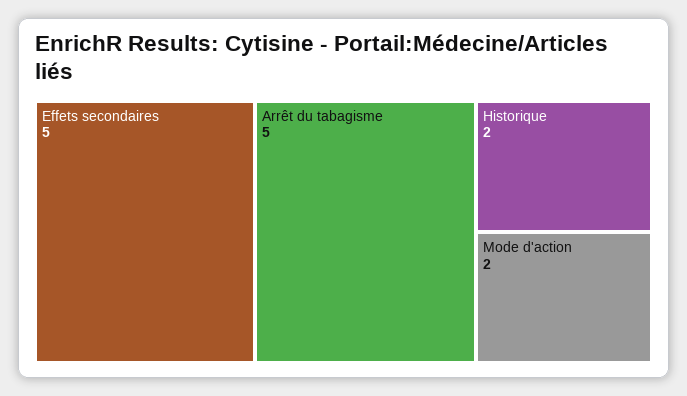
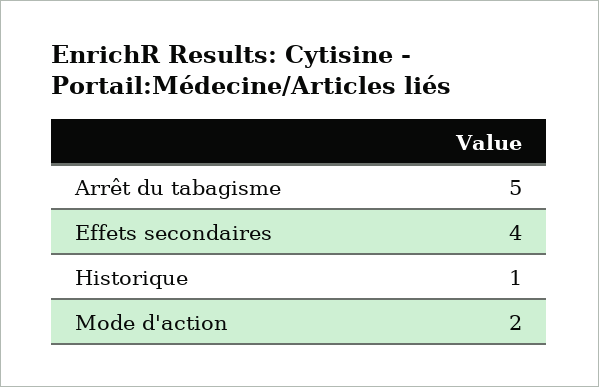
  {
-   "Effets secondaires": 5,
+   "Effets secondaires": 4,
    "Arrêt du tabagisme": 5,
-   "Historique": 2,
+   "Historique": 1,
    "Mode d'action": 2
  }

